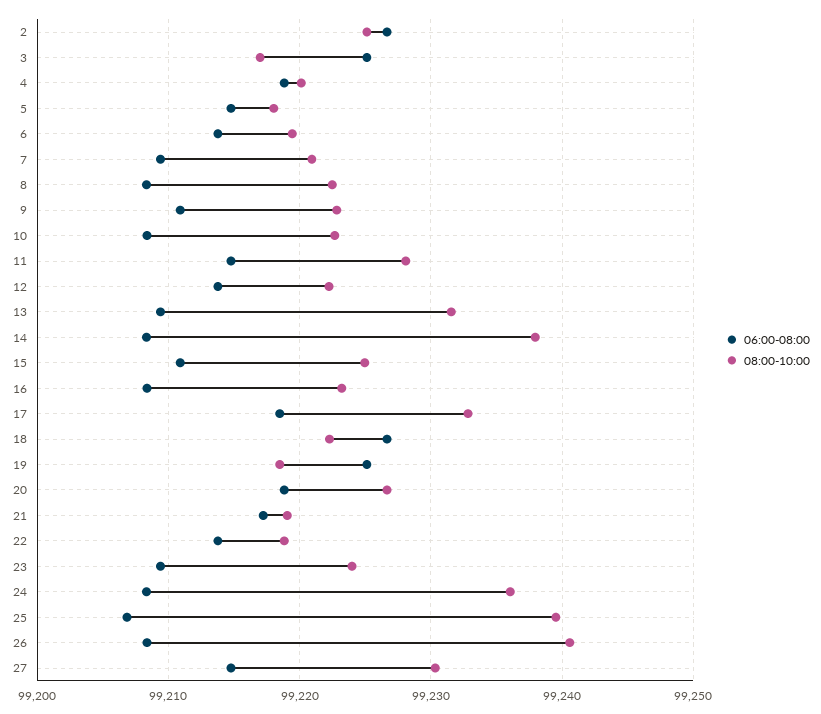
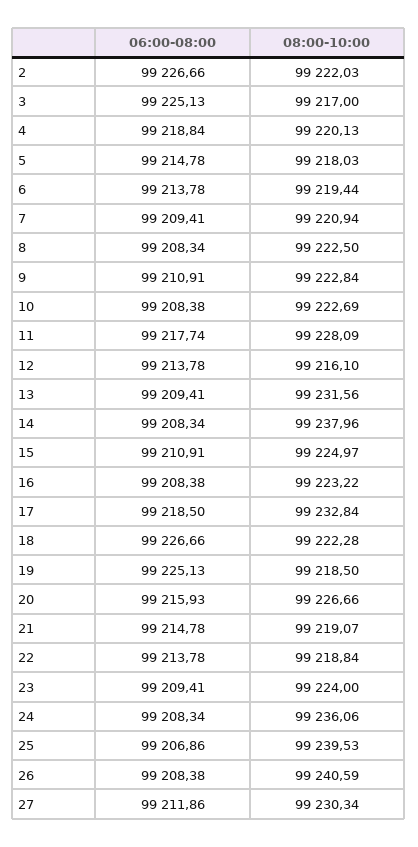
  {
    "06:00-08:00": {
      "2": 99226.66,
      "3": 99225.13,
      "4": 99218.84,
      "5": 99214.78,
      "6": 99213.78,
      "7": 99209.41,
      "8": 99208.34,
      "9": 99210.91,
      "10": 99208.38,
-     "11": 99215,
+     "11": 99217.74,
      "12": 99213.78,
      "13": 99209.41,
      "14": 99208.34,
      "15": 99210.91,
      "16": 99208.38,
      "17": 99218.5,
      "18": 99226.66,
      "19": 99225.13,
-     "20": 99219,
+     "20": 99215.93,
-     "21": 99217,
+     "21": 99214.78,
      "22": 99213.78,
      "23": 99209.41,
      "24": 99208.34,
      "25": 99206.86,
      "26": 99208.38,
-     "27": 99215
+     "27": 99211.86
    },
    "08:00-10:00": {
-     "2": 99225,
+     "2": 99222.03,
      "3": 99217,
      "4": 99220.13,
      "5": 99218.03,
      "6": 99219.44,
      "7": 99220.94,
      "8": 99222.5,
      "9": 99222.84,
      "10": 99222.69,
      "11": 99228.09,
-     "12": 99222,
+     "12": 99216.1,
      "13": 99231.56,
      "14": 99237.96,
      "15": 99224.97,
      "16": 99223.22,
      "17": 99232.84,
      "18": 99222.28,
      "19": 99218.5,
      "20": 99226.66,
      "21": 99219.07,
      "22": 99218.84,
      "23": 99224,
      "24": 99236.06,
      "25": 99239.53,
      "26": 99240.59,
      "27": 99230.34
    }
  }

